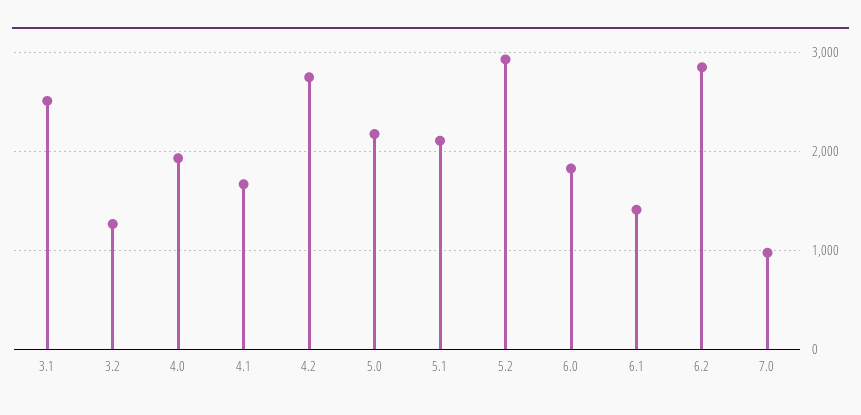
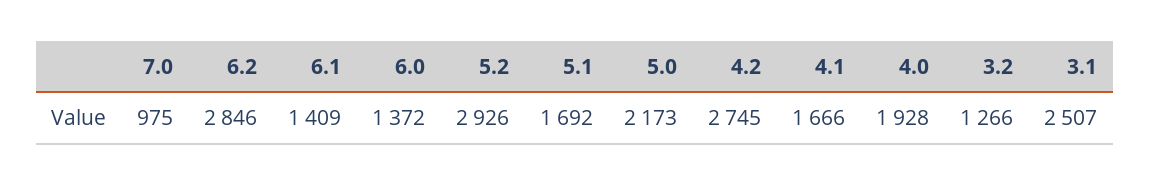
  {
    "3.1": 2507,
    "3.2": 1266,
    "4.0": 1928,
    "4.1": 1666,
    "4.2": 2745,
    "5.0": 2173,
-   "5.1": 2100,
+   "5.1": 1692,
    "5.2": 2926,
-   "6.0": 1800,
+   "6.0": 1372,
    "6.1": 1409,
    "6.2": 2846,
    "7.0": 975
  }

